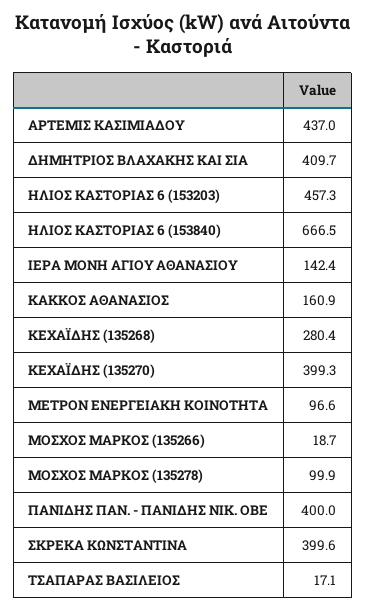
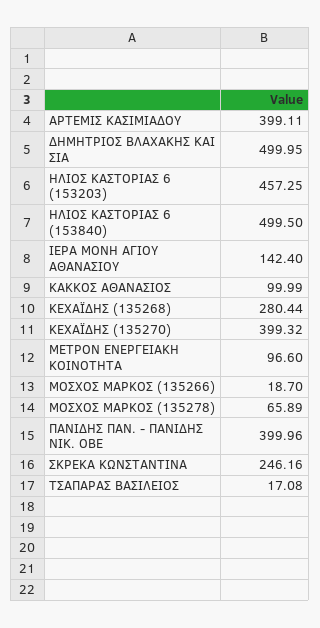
  {
-   "ΑΡΤΕΜΙΣ ΚΑΣΙΜΙΑΔΟΥ": 437,
+   "ΑΡΤΕΜΙΣ ΚΑΣΙΜΙΑΔΟΥ": 399.11,
-   "ΔΗΜΗΤΡΙΟΣ ΒΛΑΧΑΚΗΣ ΚΑΙ ΣΙΑ": 409.7,
+   "ΔΗΜΗΤΡΙΟΣ ΒΛΑΧΑΚΗΣ ΚΑΙ ΣΙΑ": 499.95,
    "ΗΛΙΟΣ ΚΑΣΤΟΡΙΑΣ 6 (153203)": 457.25,
-   "ΗΛΙΟΣ ΚΑΣΤΟΡΙΑΣ 6 (153840)": 666.5,
+   "ΗΛΙΟΣ ΚΑΣΤΟΡΙΑΣ 6 (153840)": 499.5,
    "ΙΕΡΑ ΜΟΝΗ ΑΓΙΟΥ ΑΘΑΝΑΣΙΟΥ": 142.4,
-   "ΚΑΚΚΟΣ ΑΘΑΝΑΣΙΟΣ": 160.9,
+   "ΚΑΚΚΟΣ ΑΘΑΝΑΣΙΟΣ": 99.99,
    "ΚΕΧΑΪΔΗΣ (135268)": 280.44,
    "ΚΕΧΑΪΔΗΣ (135270)": 399.32,
    "ΜΕΤΡΟΝ ΕΝΕΡΓΕΙΑΚΗ ΚΟΙΝΟΤΗΤΑ": 96.6,
    "ΜΟΣΧΟΣ ΜΑΡΚΟΣ (135266)": 18.7,
-   "ΜΟΣΧΟΣ ΜΑΡΚΟΣ (135278)": 99.9,
+   "ΜΟΣΧΟΣ ΜΑΡΚΟΣ (135278)": 65.89,
    "ΠΑΝΙΔΗΣ ΠΑΝ. - ΠΑΝΙΔΗΣ ΝΙΚ. ΟΒΕ": 399.96,
-   "ΣΚΡΕΚΑ ΚΩΝΣΤΑΝΤΙΝΑ": 399.6,
+   "ΣΚΡΕΚΑ ΚΩΝΣΤΑΝΤΙΝΑ": 246.16,
    "ΤΣΑΠΑΡΑΣ ΒΑΣΙΛΕΙΟΣ": 17.08
  }

